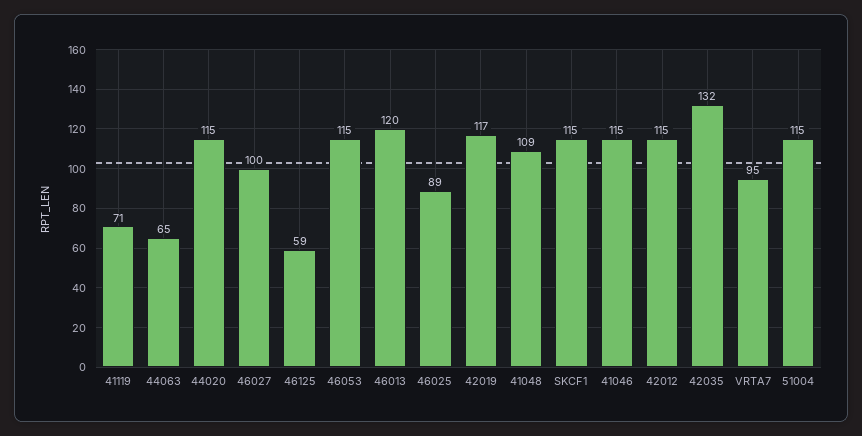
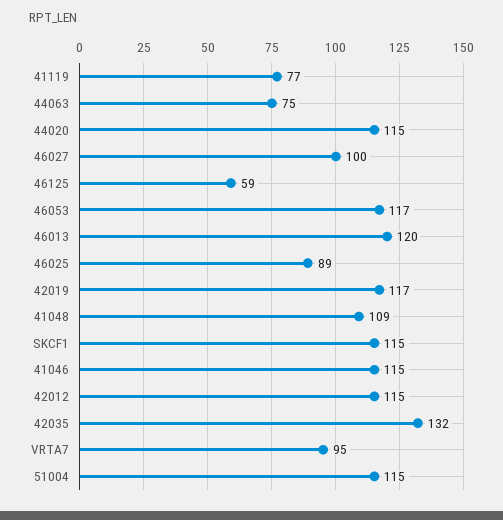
  {
-   "41119": 71,
+   "41119": 77,
-   "44063": 65,
+   "44063": 75,
    "44020": 115,
    "46027": 100,
    "46125": 59,
-   "46053": 115,
+   "46053": 117,
    "46013": 120,
    "46025": 89,
    "42019": 117,
    "41048": 109,
    "SKCF1": 115,
    "41046": 115,
    "42012": 115,
    "42035": 132,
    "VRTA7": 95,
    "51004": 115
  }

